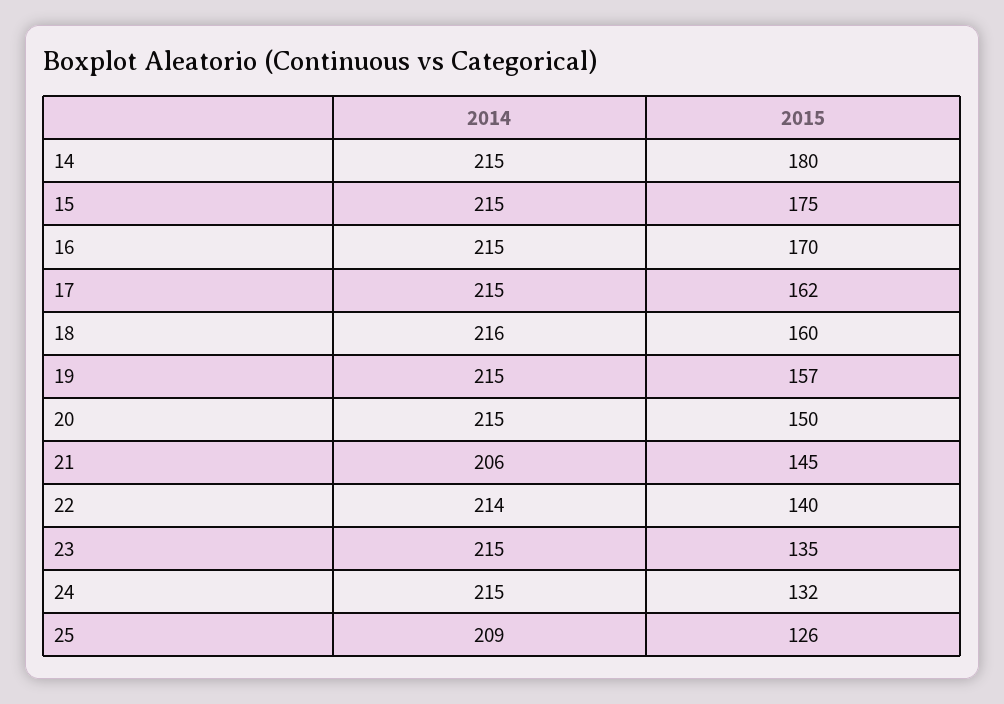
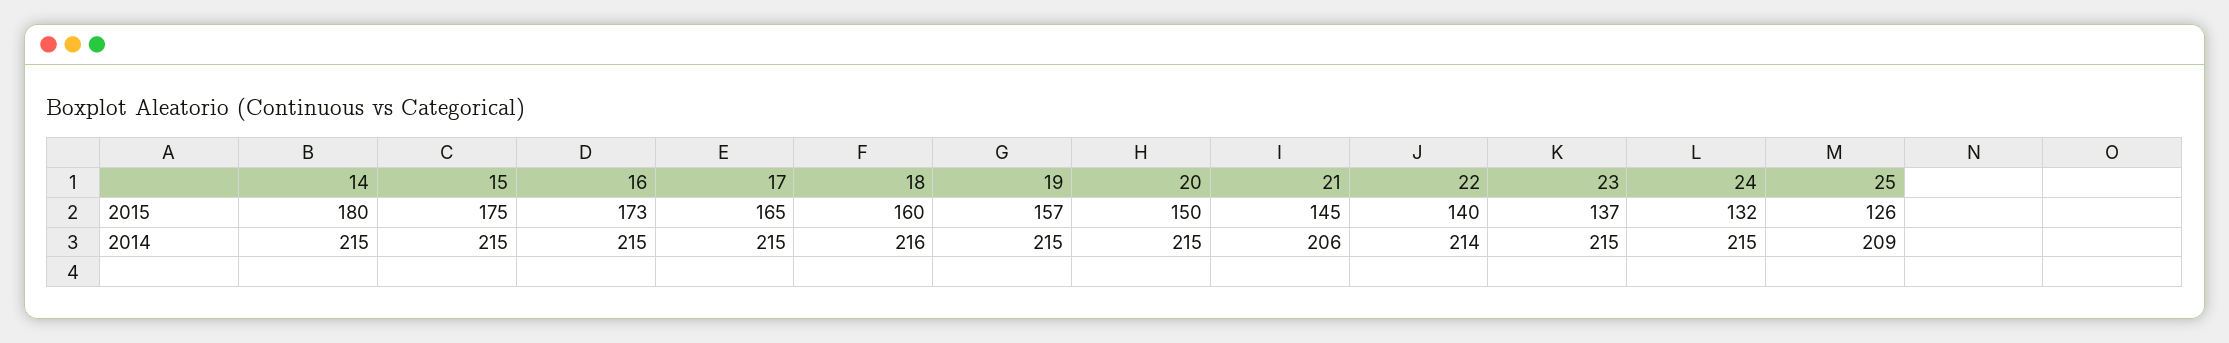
  {
    "2014": {
      "14": 215,
      "15": 215,
      "16": 215,
      "17": 215,
      "18": 216,
      "19": 215,
      "20": 215,
      "21": 206,
      "22": 214,
      "23": 215,
      "24": 215,
      "25": 209
    },
    "2015": {
      "14": 180,
      "15": 175,
-     "16": 170,
+     "16": 173,
-     "17": 162,
+     "17": 165,
      "18": 160,
      "19": 157,
      "20": 150,
      "21": 145,
      "22": 140,
-     "23": 135,
+     "23": 137,
      "24": 132,
      "25": 126
    }
  }

